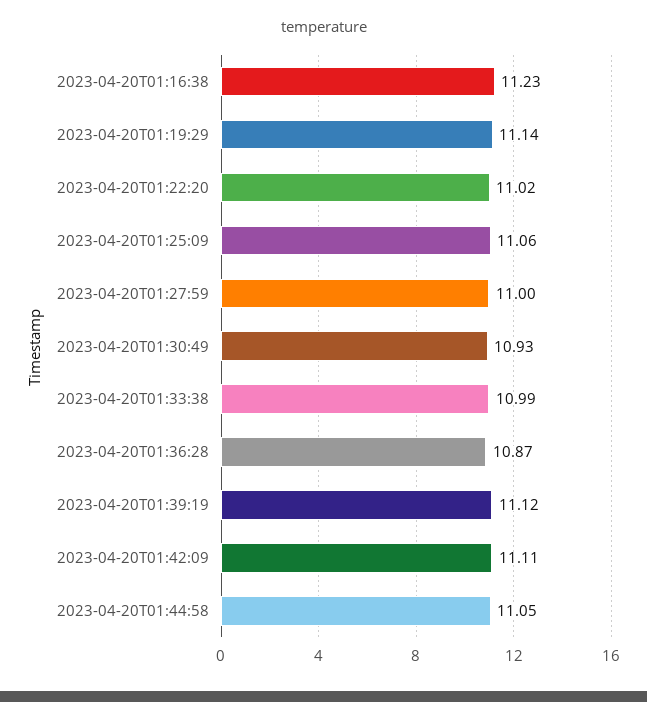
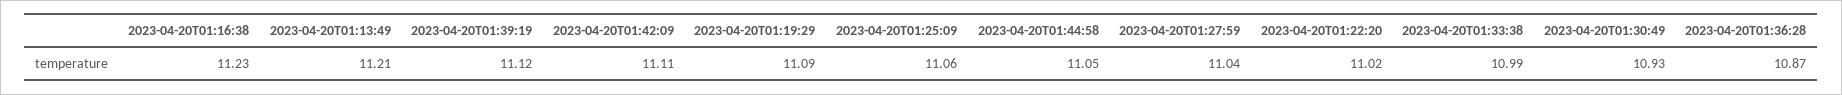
  {
    "2023-04-20T01:16:38": 11.23,
-   "2023-04-20T01:19:29": 11.14,
+   "2023-04-20T01:19:29": 11.09,
    "2023-04-20T01:22:20": 11.02,
    "2023-04-20T01:25:09": 11.06,
-   "2023-04-20T01:27:59": 11,
+   "2023-04-20T01:27:59": 11.04,
    "2023-04-20T01:30:49": 10.93,
    "2023-04-20T01:33:38": 10.99,
    "2023-04-20T01:36:28": 10.87,
    "2023-04-20T01:39:19": 11.12,
    "2023-04-20T01:42:09": 11.11,
-   "2023-04-20T01:44:58": 11.05
+   "2023-04-20T01:44:58": 11.05,
+   "2023-04-20T01:13:49": 11.21
  }

